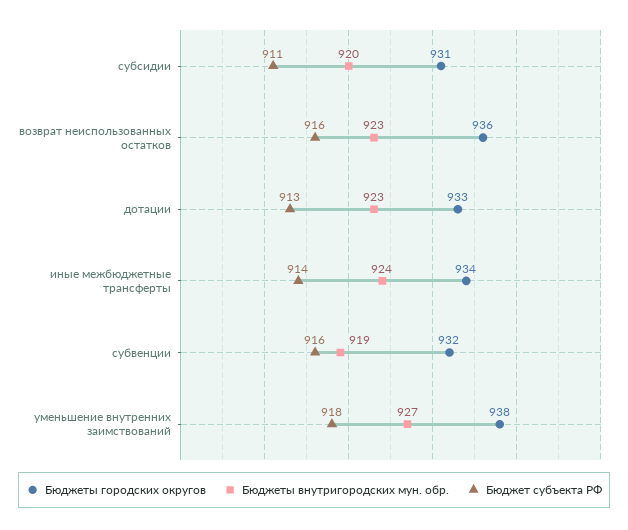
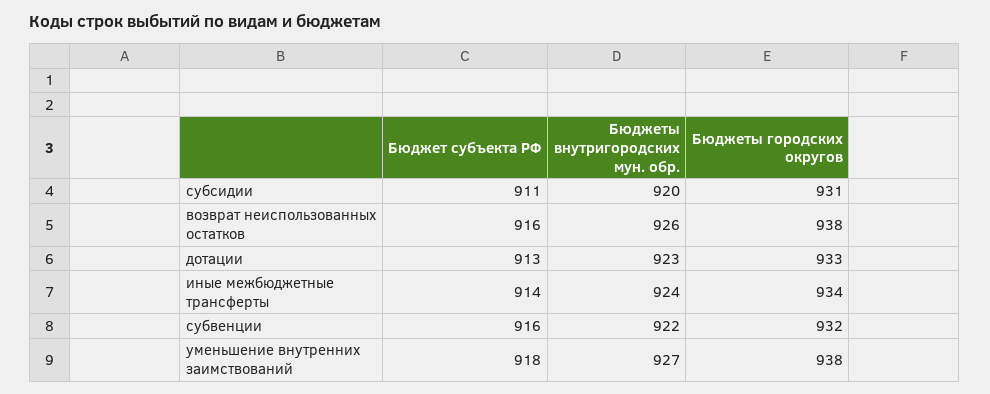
  {
    "Бюджеты городских округов": {
      "субсидии": 931,
-     "возврат неиспользованных остатков": 936,
+     "возврат неиспользованных остатков": 938,
      "дотации": 933,
      "иные межбюджетные трансферты": 934,
      "субвенции": 932,
      "уменьшение внутренних заимствований": 938
    },
    "Бюджеты внутригородских мун. обр.": {
      "субсидии": 920,
-     "возврат неиспользованных остатков": 923,
+     "возврат неиспользованных остатков": 926,
      "дотации": 923,
      "иные межбюджетные трансферты": 924,
-     "субвенции": 919,
+     "субвенции": 922,
      "уменьшение внутренних заимствований": 927
    },
    "Бюджет субъекта РФ": {
      "субсидии": 911,
      "возврат неиспользованных остатков": 916,
      "дотации": 913,
      "иные межбюджетные трансферты": 914,
      "субвенции": 916,
      "уменьшение внутренних заимствований": 918
    }
  }

